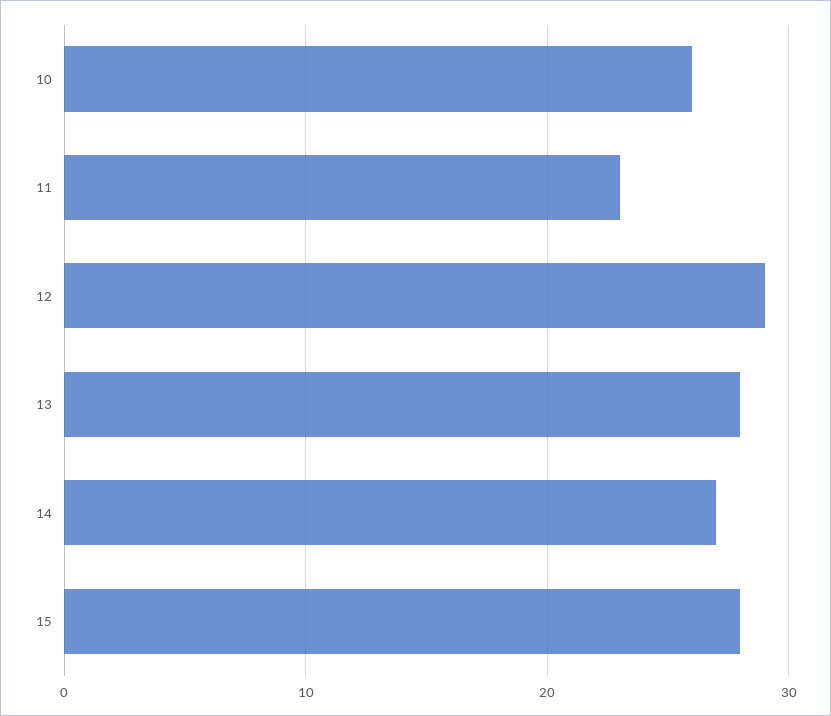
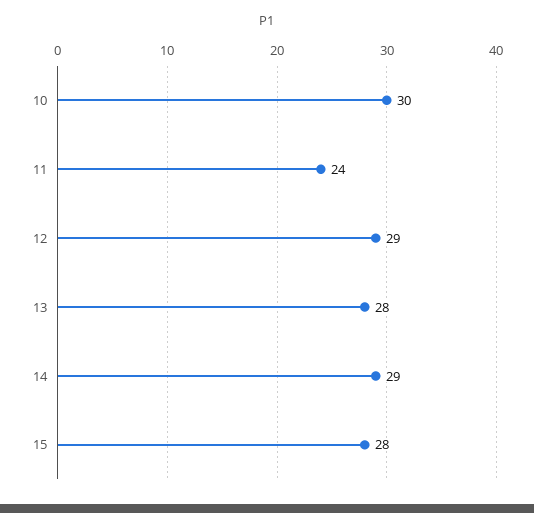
  {
-   "10": 26,
+   "10": 30,
-   "11": 23,
+   "11": 24,
    "12": 29,
    "13": 28,
-   "14": 27,
+   "14": 29,
    "15": 28
  }

